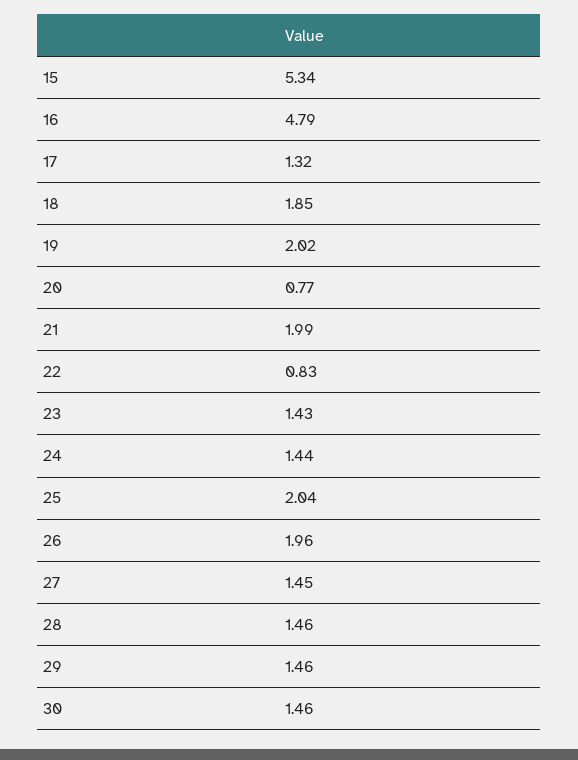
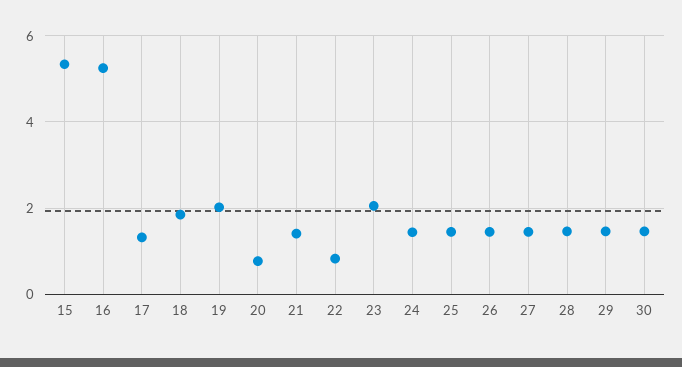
  {
    "15": 5.34,
-   "16": 4.79,
+   "16": 5.2,
    "17": 1.32,
    "18": 1.85,
    "19": 2.02,
    "20": 0.77,
-   "21": 1.99,
+   "21": 1.4,
    "22": 0.83,
-   "23": 1.43,
+   "23": 2,
    "24": 1.44,
-   "25": 2.04,
+   "25": 1.4,
-   "26": 1.96,
+   "26": 1.4,
    "27": 1.45,
    "28": 1.46,
    "29": 1.46,
    "30": 1.46
  }

